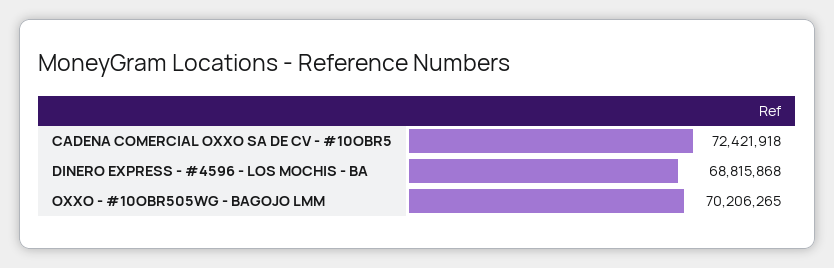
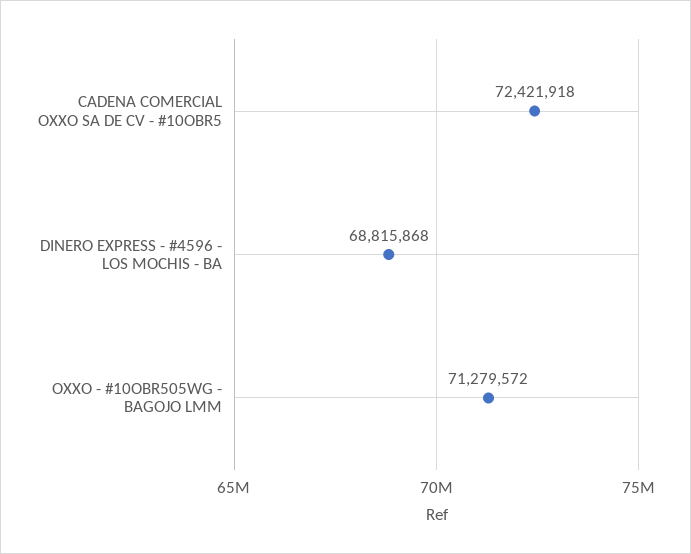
  {
    "CADENA COMERCIAL OXXO SA DE CV - #10OBR5": 72421918,
    "DINERO EXPRESS - #4596 - LOS MOCHIS - BA": 68815868,
-   "OXXO - #10OBR505WG - BAGOJO LMM": 70206265
+   "OXXO - #10OBR505WG - BAGOJO LMM": 71279572
  }

